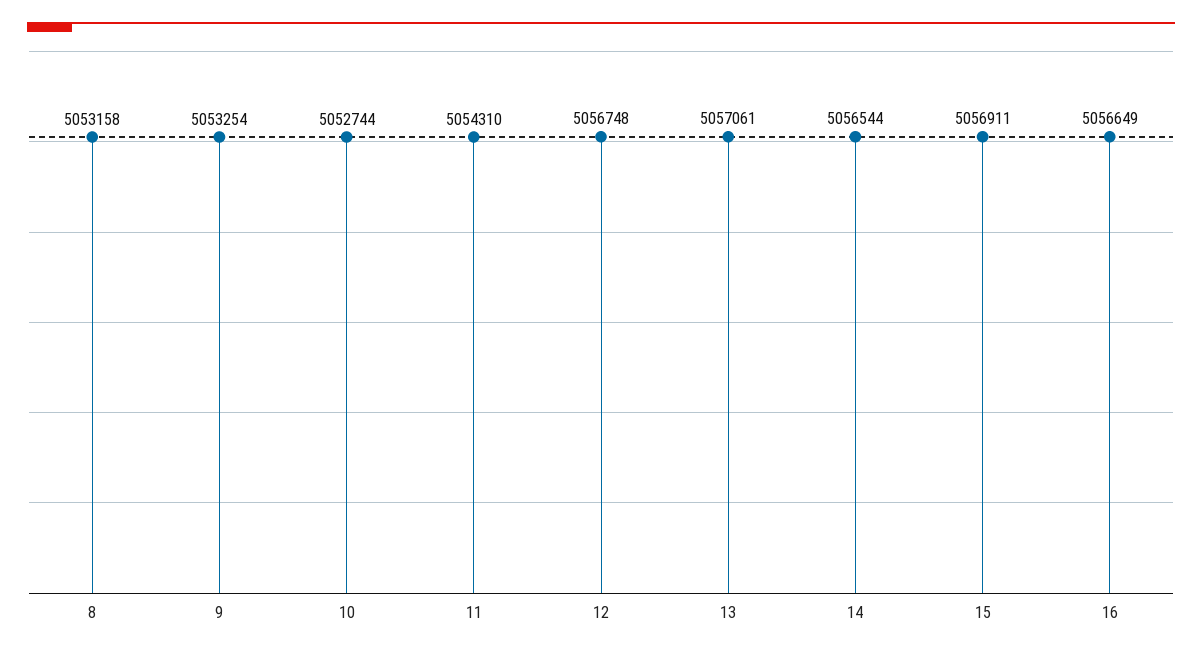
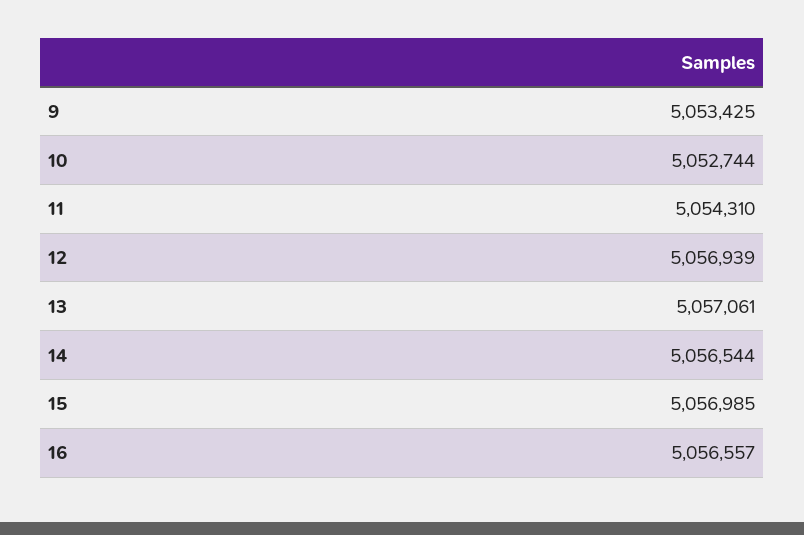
  {
-   "8": 5053158,
-   "9": 5053254,
+   "9": 5053425,
    "10": 5052744,
    "11": 5054310,
-   "12": 5056748,
+   "12": 5056939,
    "13": 5057061,
    "14": 5056544,
-   "15": 5056911,
+   "15": 5056985,
-   "16": 5056649
+   "16": 5056557
  }

